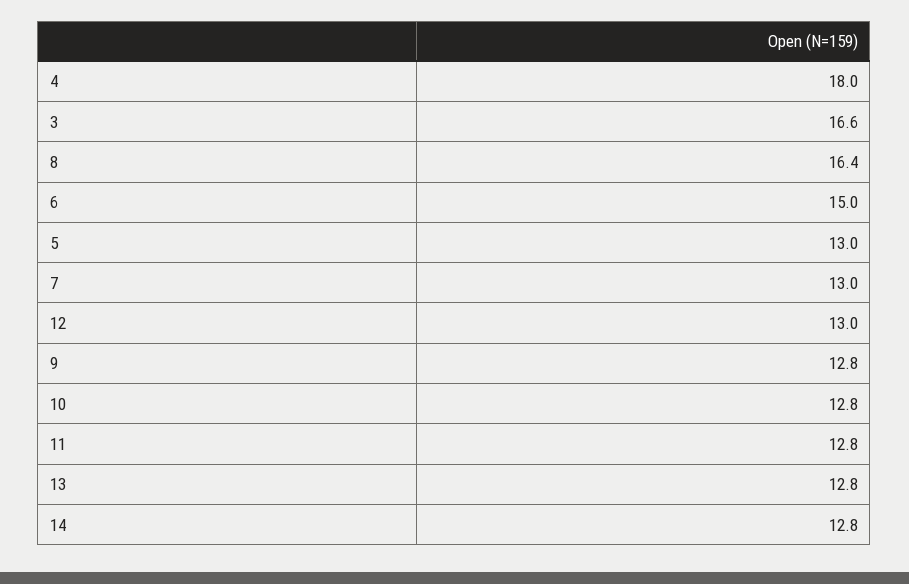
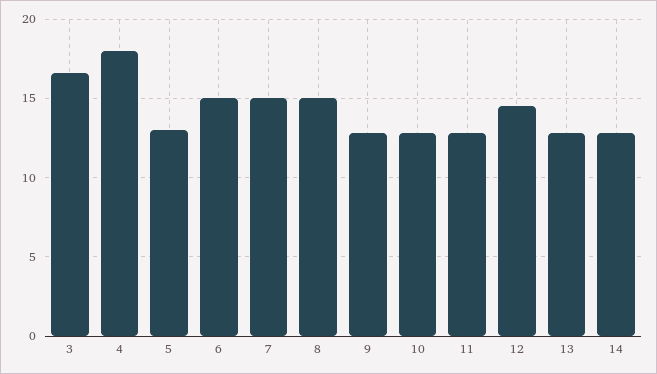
  {
    "4": 18,
    "3": 16.6,
-   "8": 16.4,
+   "8": 15,
    "6": 15,
    "5": 13,
-   "7": 13,
+   "7": 15,
-   "12": 13,
+   "12": 14.5,
    "9": 12.8,
    "10": 12.8,
    "11": 12.8,
    "13": 12.8,
    "14": 12.8
  }

